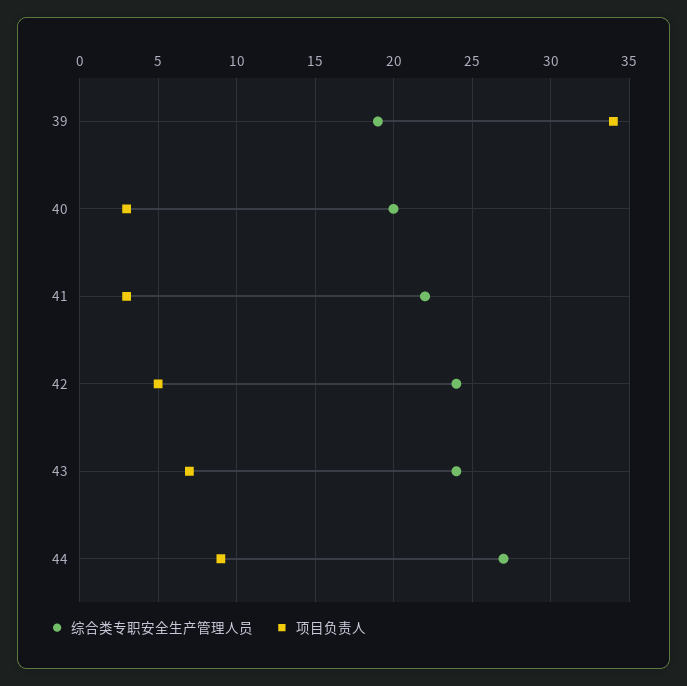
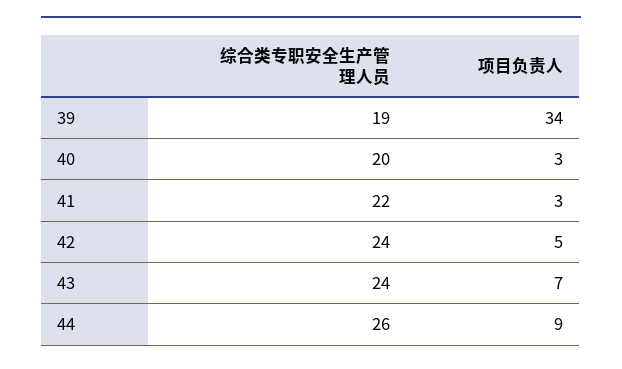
  {
    "综合类专职安全生产管理人员": {
      "39": 19,
      "40": 20,
      "41": 22,
      "42": 24,
      "43": 24,
-     "44": 27
+     "44": 26
    },
    "项目负责人": {
      "39": 34,
      "40": 3,
      "41": 3,
      "42": 5,
      "43": 7,
      "44": 9
    }
  }

